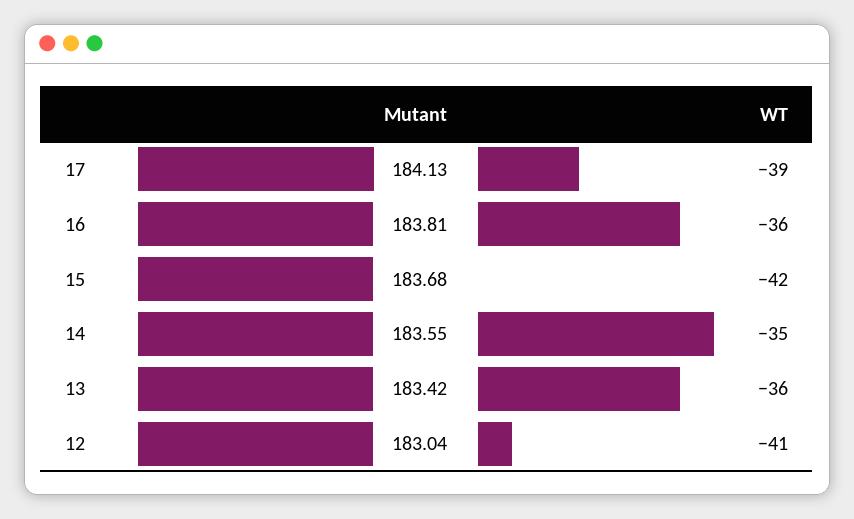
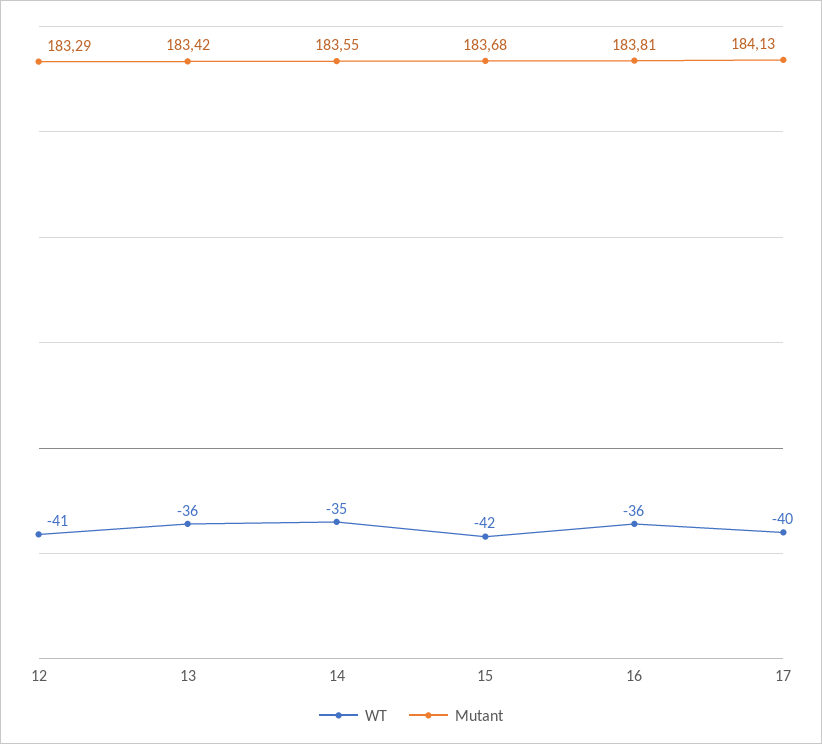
  {
    "Mutant": {
      "17": 184.13,
      "16": 183.81,
      "15": 183.68,
      "14": 183.55,
      "13": 183.42,
-     "12": 183.04
+     "12": 183.29
    },
    "WT": {
-     "17": -39,
+     "17": -40,
      "16": -36,
      "15": -42,
      "14": -35,
      "13": -36,
      "12": -41
    }
  }

